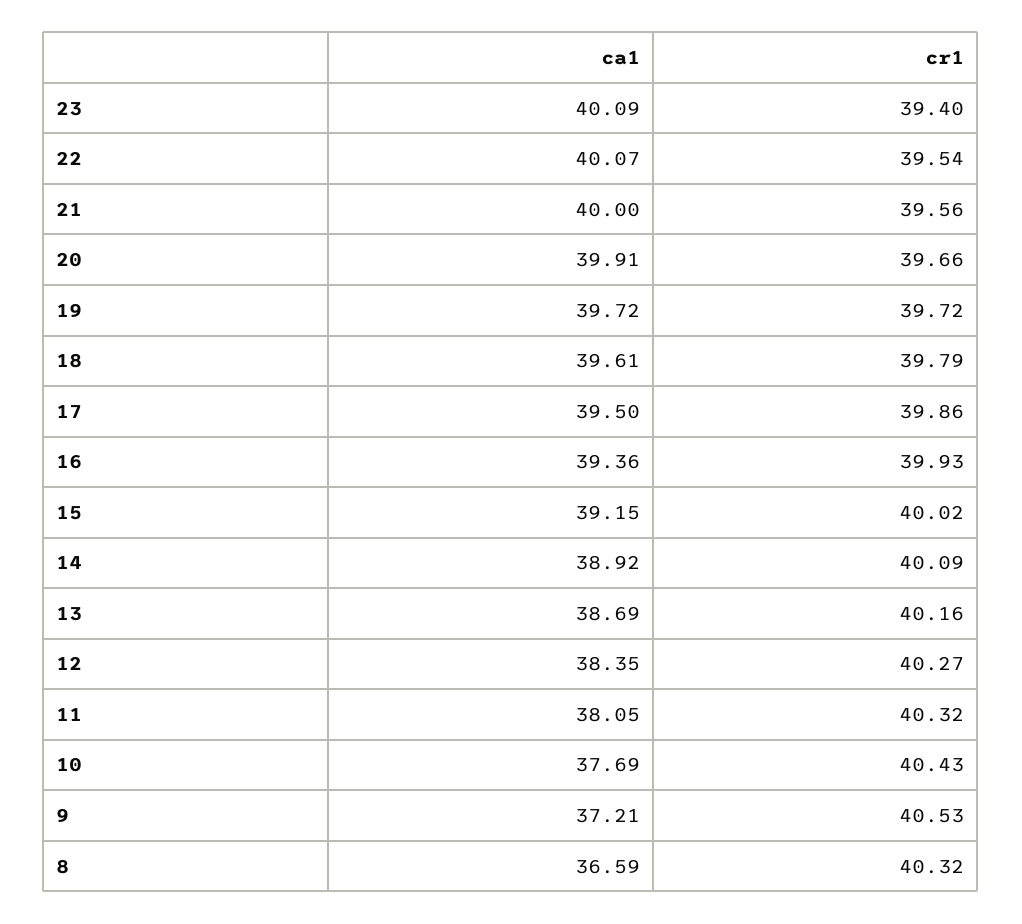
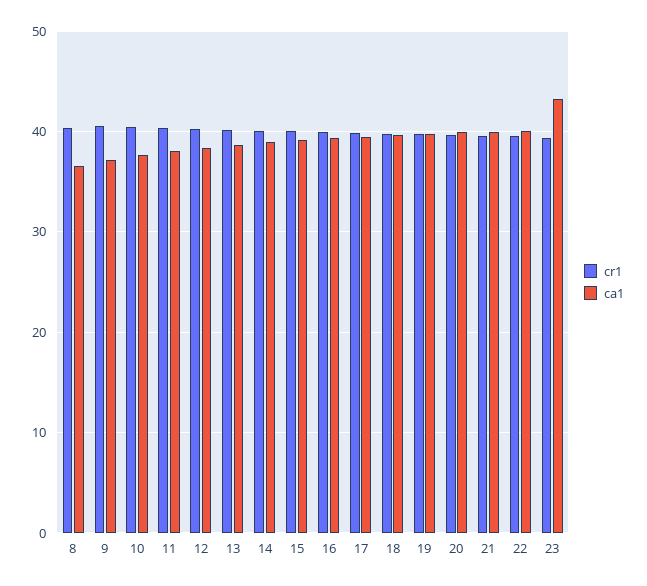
  {
    "ca1": {
-     "23": 40.09,
+     "23": 43,
      "22": 40.07,
      "21": 40,
      "20": 39.91,
      "19": 39.72,
      "18": 39.61,
      "17": 39.5,
      "16": 39.36,
      "15": 39.15,
      "14": 38.92,
      "13": 38.69,
      "12": 38.35,
      "11": 38.05,
      "10": 37.69,
      "9": 37.21,
      "8": 36.59
    },
    "cr1": {
      "23": 39.4,
      "22": 39.54,
      "21": 39.56,
      "20": 39.66,
      "19": 39.72,
      "18": 39.79,
      "17": 39.86,
      "16": 39.93,
      "15": 40.02,
      "14": 40.09,
      "13": 40.16,
      "12": 40.27,
      "11": 40.32,
      "10": 40.43,
      "9": 40.53,
      "8": 40.32
    }
  }

